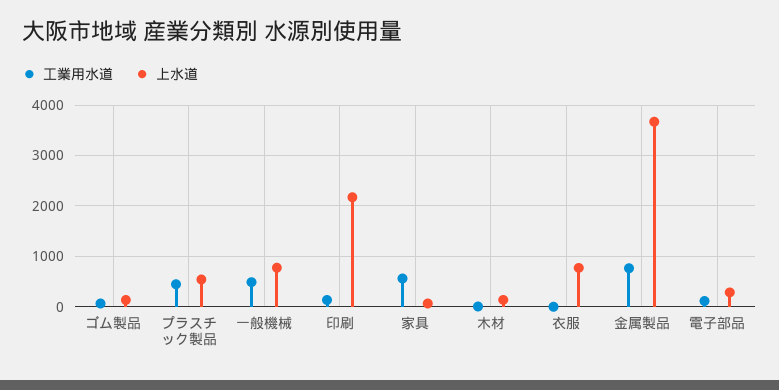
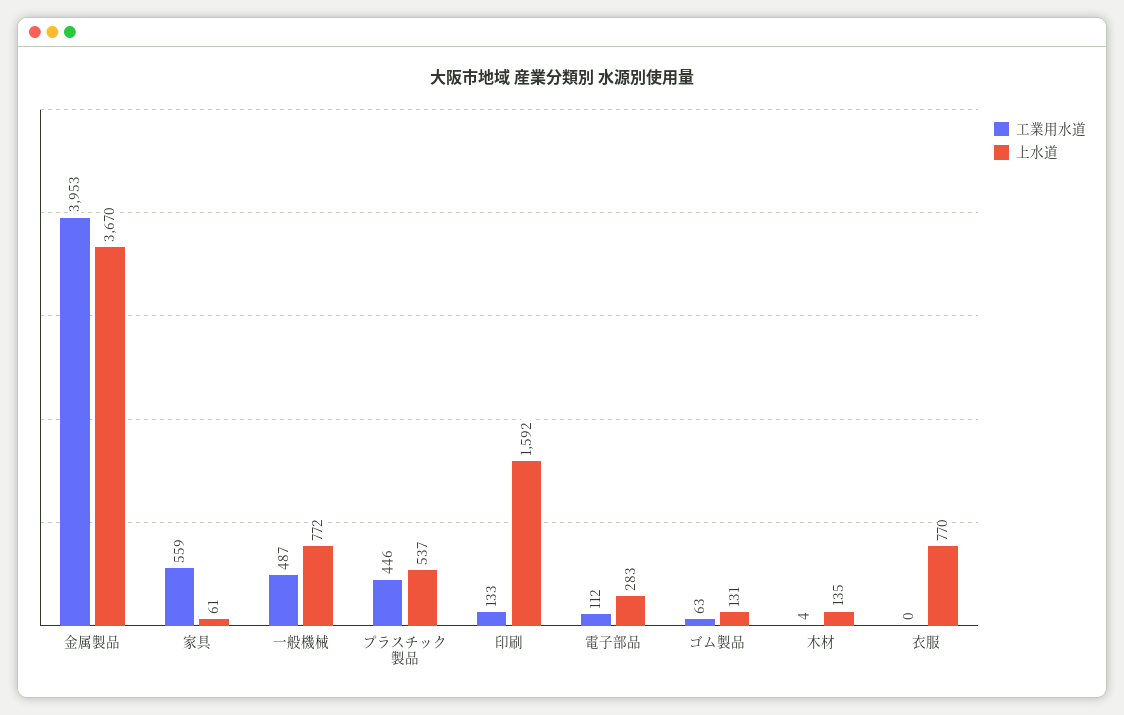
  {
    "工業用水道": {
      "ゴム製品": 63,
      "プラスチック製品": 446,
      "一般機械": 487,
      "印刷": 133,
      "家具": 559,
      "木材": 4,
      "衣服": 0,
-     "金属製品": 800,
+     "金属製品": 3953,
      "電子部品": 112
    },
    "上水道": {
      "ゴム製品": 131,
      "プラスチック製品": 537,
      "一般機械": 772,
-     "印刷": 2200,
+     "印刷": 1592,
      "家具": 61,
      "木材": 135,
      "衣服": 770,
      "金属製品": 3670,
      "電子部品": 283
    }
  }

